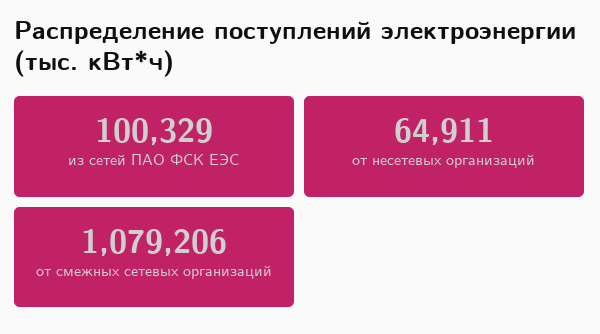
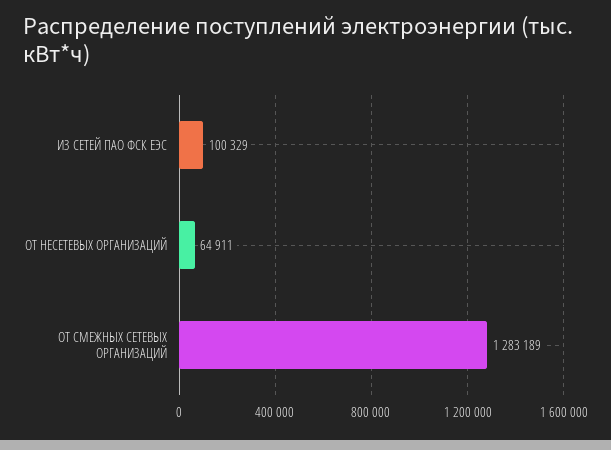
  {
    "из сетей ПАО ФСК ЕЭС": 100329,
    "от несетевых организаций": 64911,
-   "от смежных сетевых организаций": 1079206
+   "от смежных сетевых организаций": 1283189
  }

